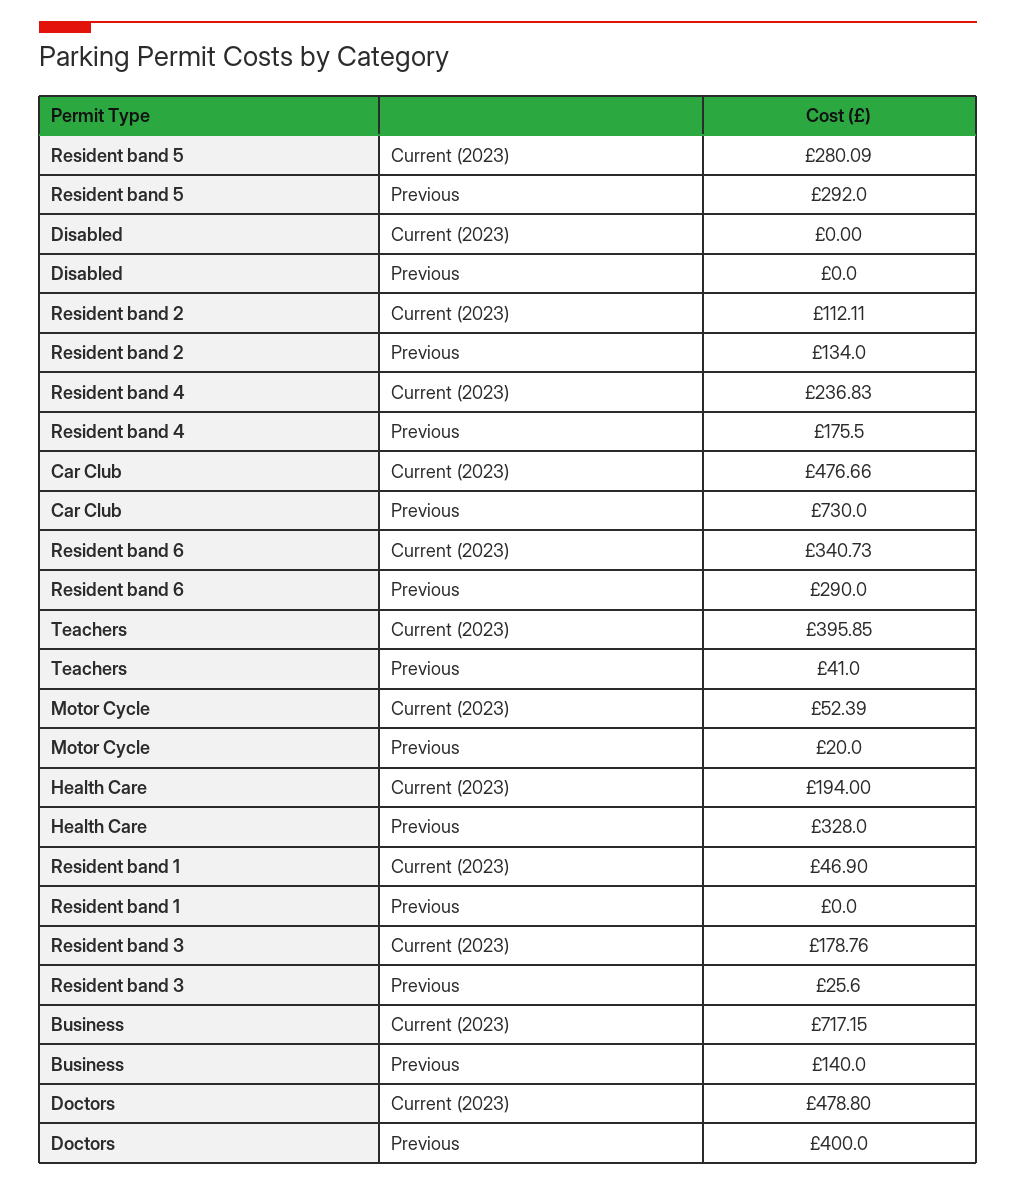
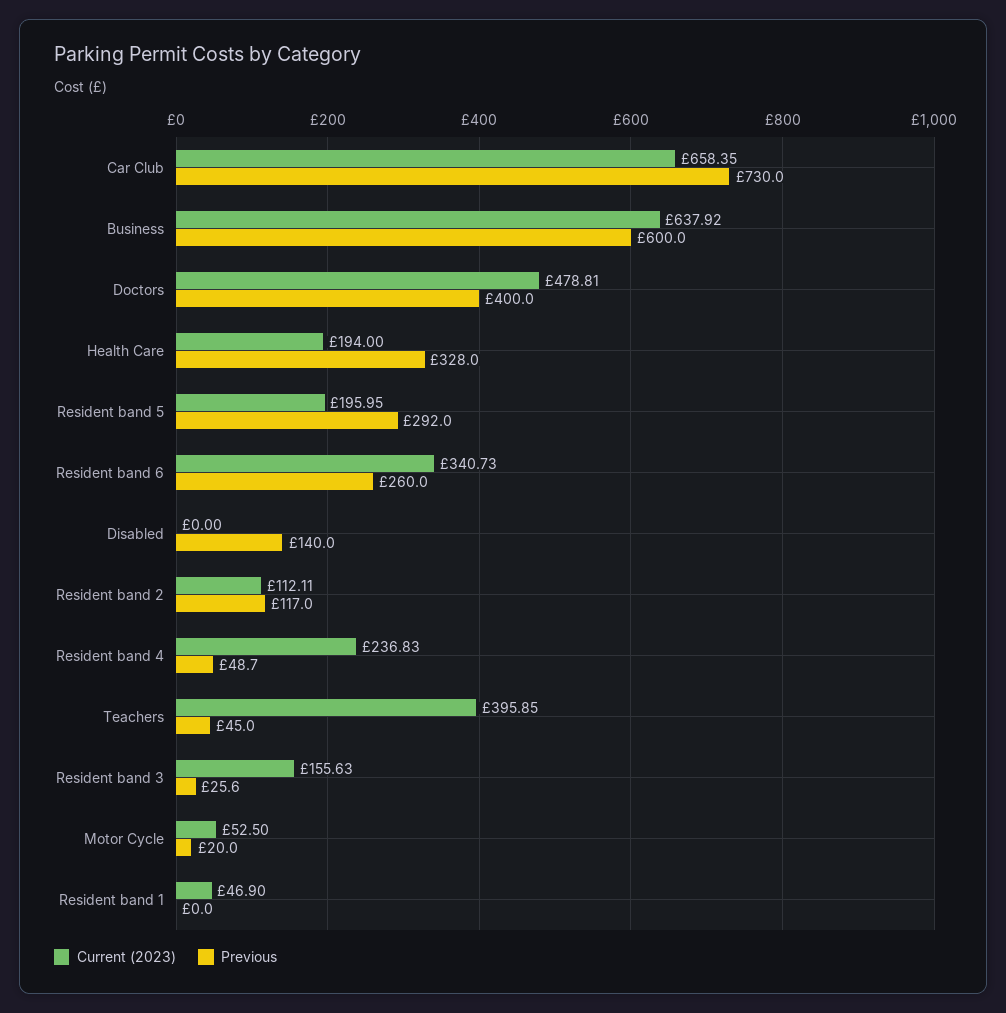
  {
    "Current (2023)": {
-     "Resident band 5": 280.09,
+     "Resident band 5": 195.95,
      "Disabled": 0,
      "Resident band 2": 112.11,
      "Resident band 4": 236.83,
-     "Car Club": 476.66,
+     "Car Club": 658.35,
      "Resident band 6": 340.73,
      "Teachers": 395.85,
-     "Motor Cycle": 52.39,
+     "Motor Cycle": 52.5,
      "Health Care": 194,
      "Resident band 1": 46.9,
-     "Resident band 3": 178.76,
+     "Resident band 3": 155.63,
-     "Business": 717.15,
+     "Business": 637.92,
-     "Doctors": 478.8
+     "Doctors": 478.81
    },
    "Previous": {
      "Resident band 5": 292,
-     "Disabled": 0,
+     "Disabled": 140,
-     "Resident band 2": 134,
+     "Resident band 2": 117,
-     "Resident band 4": 175.5,
+     "Resident band 4": 48.7,
      "Car Club": 730,
-     "Resident band 6": 290,
+     "Resident band 6": 260,
-     "Teachers": 41,
+     "Teachers": 45,
      "Motor Cycle": 20,
      "Health Care": 328,
      "Resident band 1": 0,
      "Resident band 3": 25.6,
-     "Business": 140,
+     "Business": 600,
      "Doctors": 400
    }
  }

